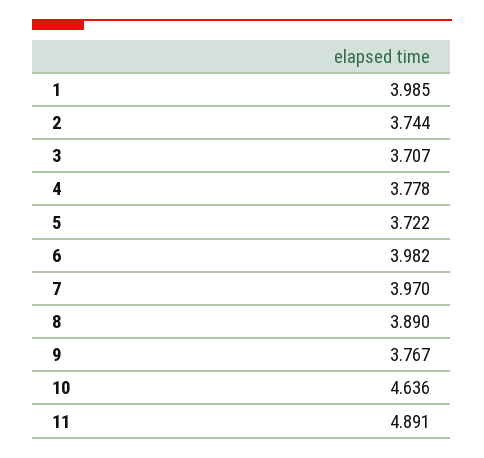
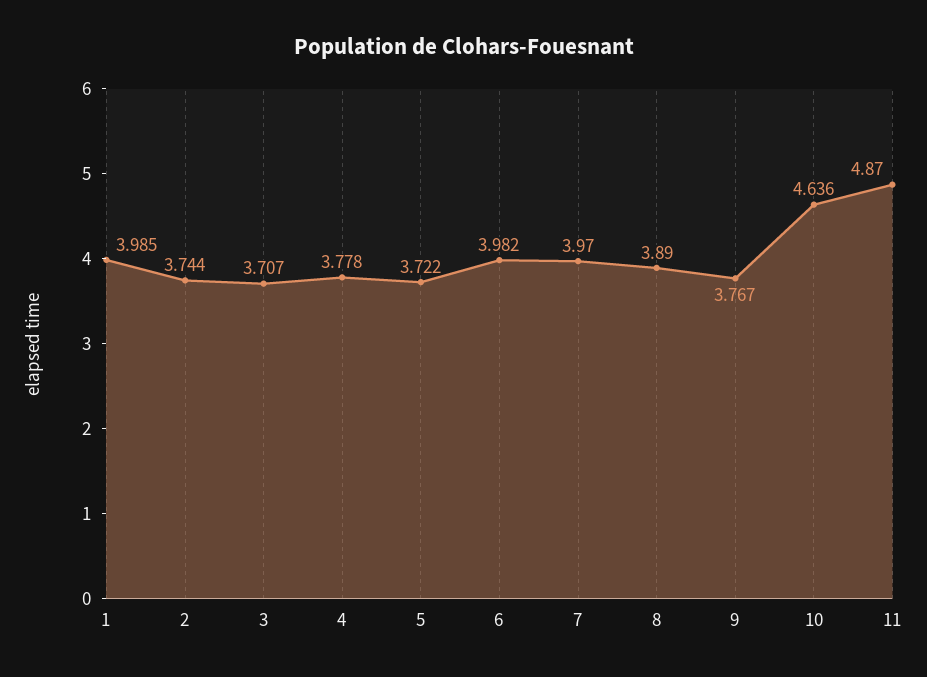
  {
    "1": 3.985,
    "2": 3.744,
    "3": 3.707,
    "4": 3.778,
    "5": 3.722,
    "6": 3.982,
    "7": 3.97,
    "8": 3.89,
    "9": 3.767,
    "10": 4.636,
-   "11": 4.891
+   "11": 4.87
  }

